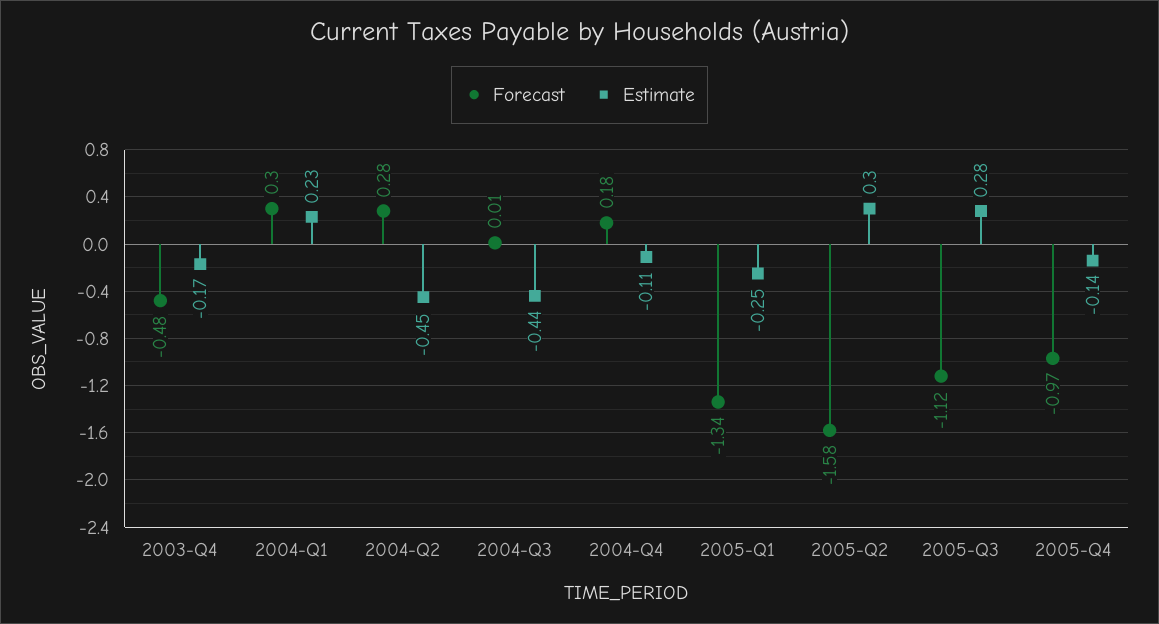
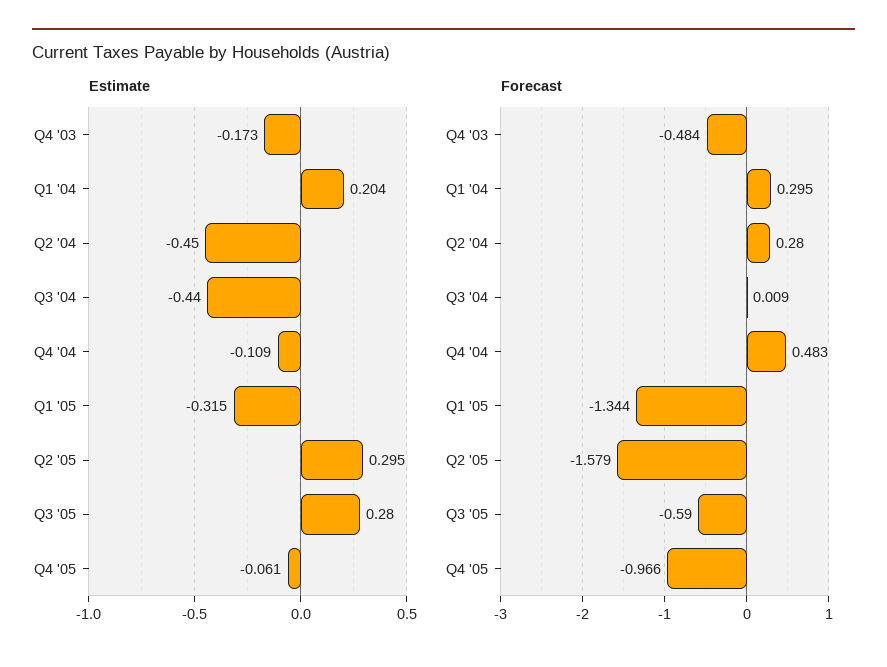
  {
    "Forecast": {
      "2003-Q4": -0.484,
      "2004-Q1": 0.295,
      "2004-Q2": 0.28,
      "2004-Q3": 0.009,
-     "2004-Q4": 0.18,
+     "2004-Q4": 0.483,
      "2005-Q1": -1.344,
      "2005-Q2": -1.579,
-     "2005-Q3": -1.12,
+     "2005-Q3": -0.59,
      "2005-Q4": -0.966
    },
    "Estimate": {
      "2003-Q4": -0.173,
-     "2004-Q1": 0.23,
+     "2004-Q1": 0.204,
      "2004-Q2": -0.45,
      "2004-Q3": -0.44,
      "2004-Q4": -0.109,
-     "2005-Q1": -0.25,
+     "2005-Q1": -0.315,
      "2005-Q2": 0.295,
      "2005-Q3": 0.28,
-     "2005-Q4": -0.14
+     "2005-Q4": -0.061
    }
  }

